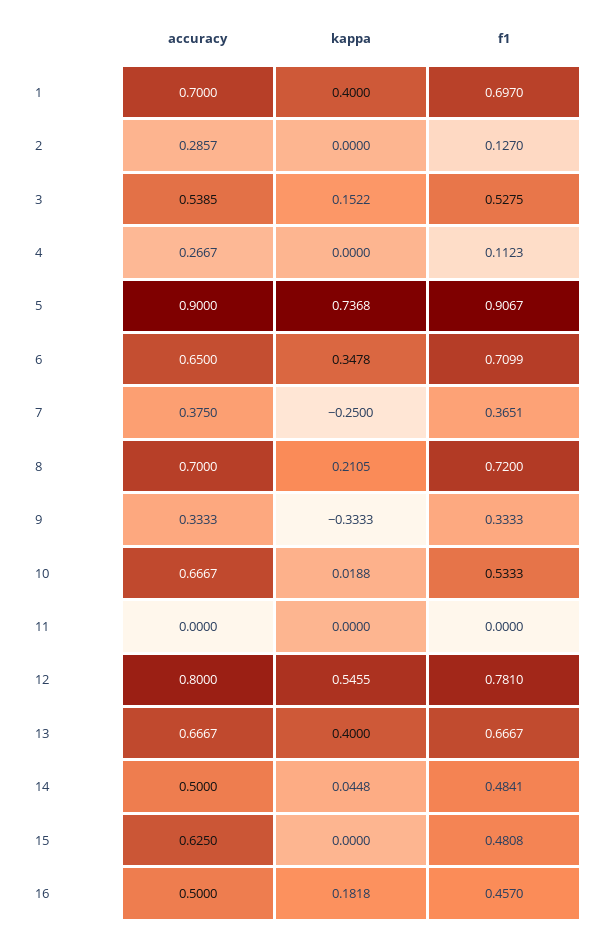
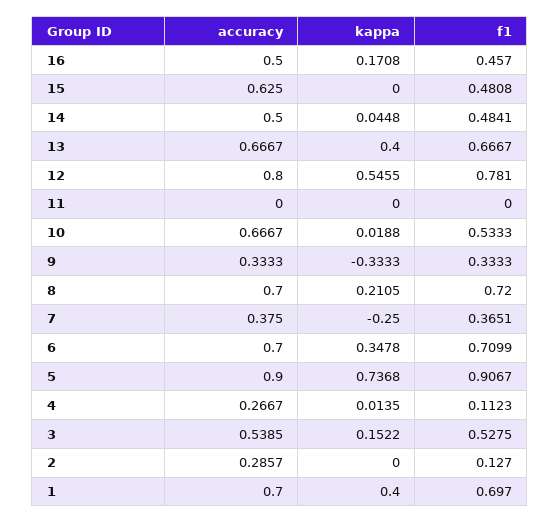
  {
    "accuracy": {
      "1": 0.7,
      "2": 0.2857,
      "3": 0.5385,
      "4": 0.2667,
      "5": 0.9,
-     "6": 0.65,
+     "6": 0.7,
      "7": 0.375,
      "8": 0.7,
      "9": 0.3333,
      "10": 0.6667,
      "11": 0,
      "12": 0.8,
      "13": 0.6667,
      "14": 0.5,
      "15": 0.625,
      "16": 0.5
    },
    "kappa": {
      "1": 0.4,
      "2": 0,
      "3": 0.1522,
-     "4": 0,
+     "4": 0.0135,
      "5": 0.7368,
      "6": 0.3478,
      "7": -0.25,
      "8": 0.2105,
      "9": -0.3333,
      "10": 0.0188,
      "11": 0,
      "12": 0.5455,
      "13": 0.4,
      "14": 0.0448,
      "15": 0,
-     "16": 0.1818
+     "16": 0.1708
    },
    "f1": {
      "1": 0.697,
      "2": 0.127,
      "3": 0.5275,
      "4": 0.1123,
      "5": 0.9067,
      "6": 0.7099,
      "7": 0.3651,
      "8": 0.72,
      "9": 0.3333,
      "10": 0.5333,
      "11": 0,
      "12": 0.781,
      "13": 0.6667,
      "14": 0.4841,
      "15": 0.4808,
      "16": 0.457
    }
  }

